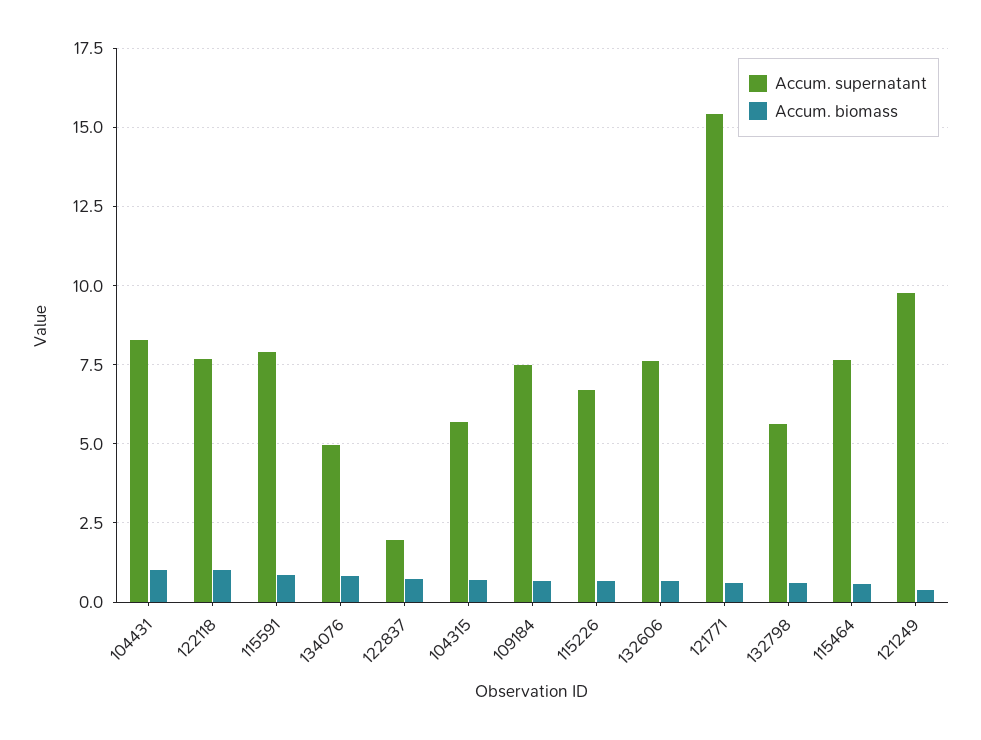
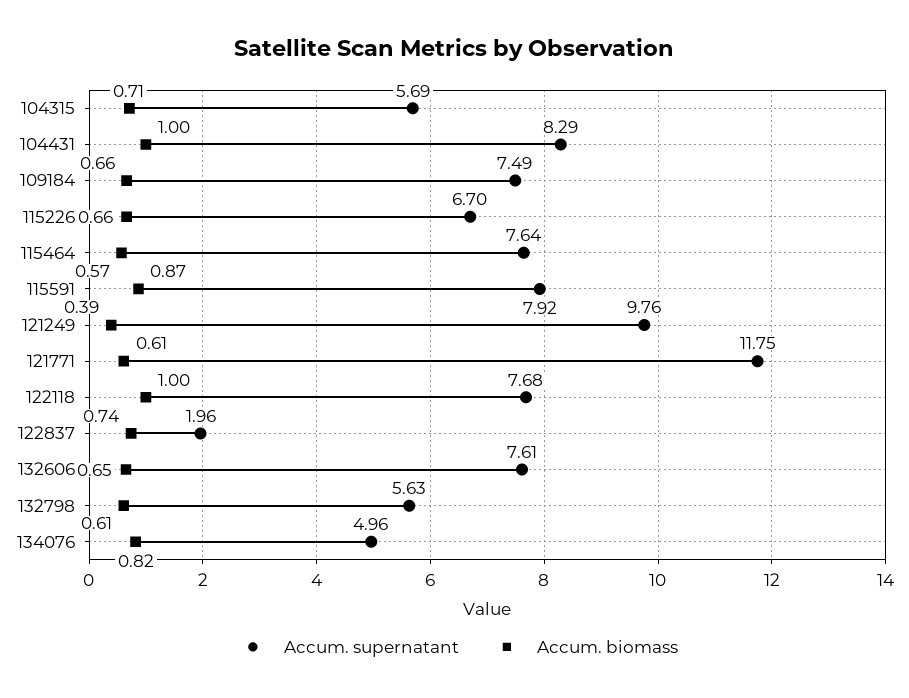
  {
    "Accum. supernatant": {
      "104431": 8.29,
      "122118": 7.68,
      "115591": 7.92,
      "134076": 4.96,
      "122837": 1.96,
      "104315": 5.69,
      "109184": 7.49,
      "115226": 6.7,
      "132606": 7.61,
-     "121771": 15.5,
+     "121771": 11.75,
      "132798": 5.63,
      "115464": 7.64,
      "121249": 9.76
    },
    "Accum. biomass": {
      "104431": 1,
      "122118": 1,
      "115591": 0.87,
      "134076": 0.82,
      "122837": 0.74,
      "104315": 0.71,
      "109184": 0.66,
      "115226": 0.66,
      "132606": 0.65,
      "121771": 0.61,
      "132798": 0.61,
      "115464": 0.57,
      "121249": 0.39
    }
  }

